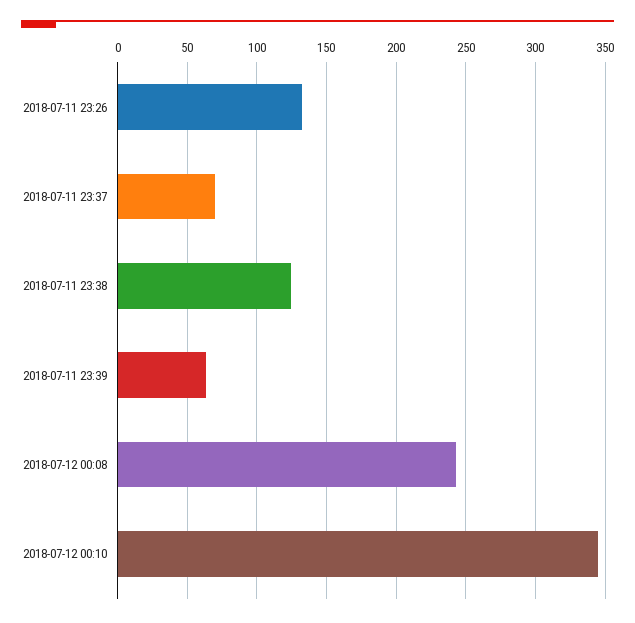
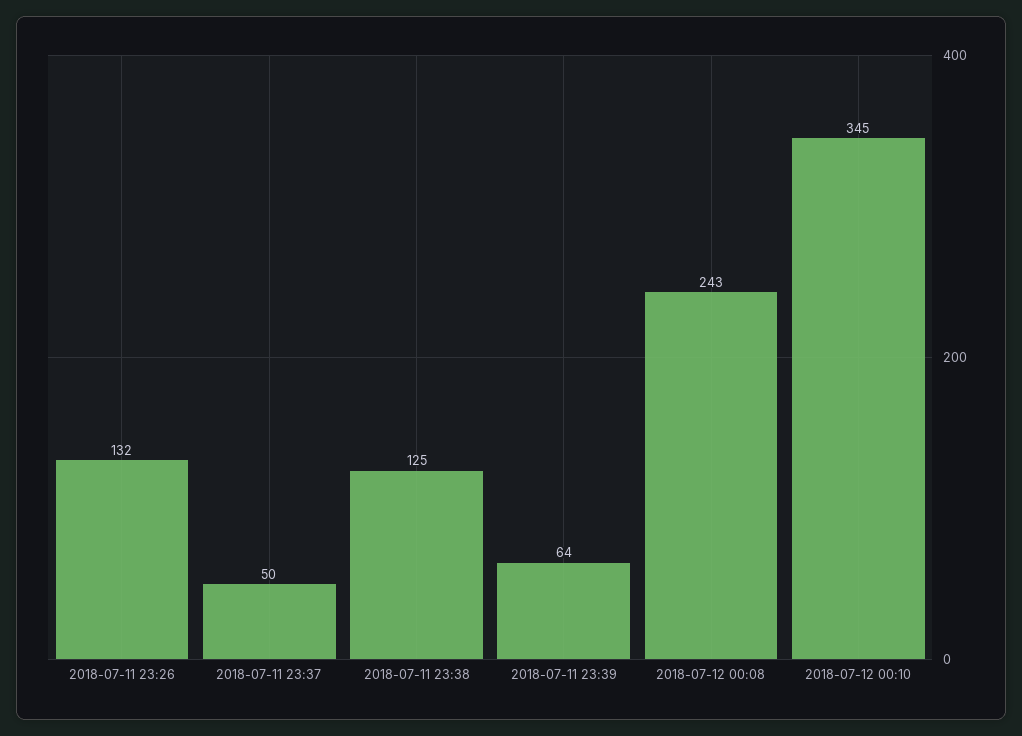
  {
    "2018-07-11 23:26": 132,
-   "2018-07-11 23:37": 70,
+   "2018-07-11 23:37": 50,
    "2018-07-11 23:38": 125,
    "2018-07-11 23:39": 64,
    "2018-07-12 00:08": 243,
    "2018-07-12 00:10": 345
  }

